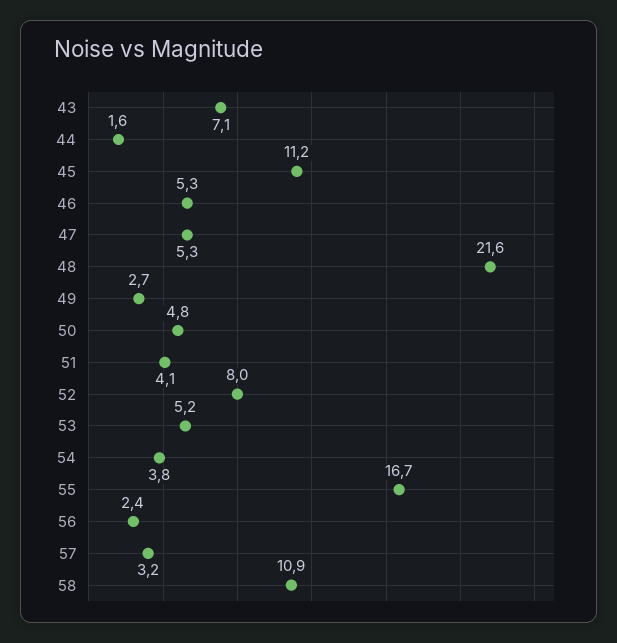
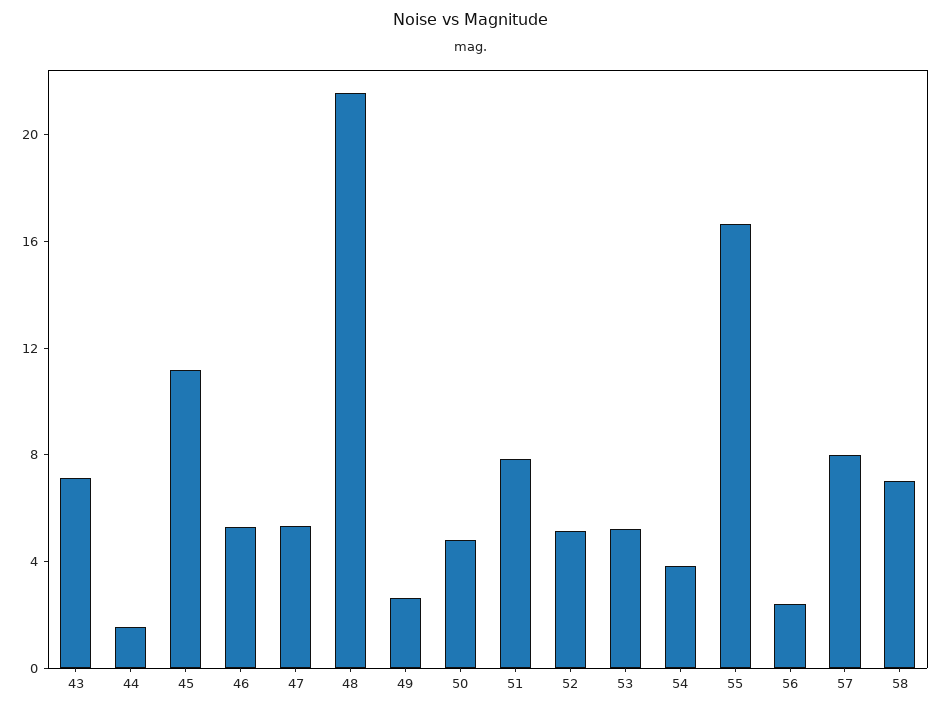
  {
    "43": 7.1,
    "44": 1.6,
    "45": 11.2,
    "46": 5.3,
    "47": 5.3,
    "48": 21.6,
    "49": 2.7,
    "50": 4.8,
-   "51": 4.1,
+   "51": 8,
-   "52": 8,
+   "52": 5,
    "53": 5.2,
    "54": 3.8,
    "55": 16.7,
    "56": 2.4,
-   "57": 3.2,
+   "57": 8,
-   "58": 10.9
+   "58": 7
  }

